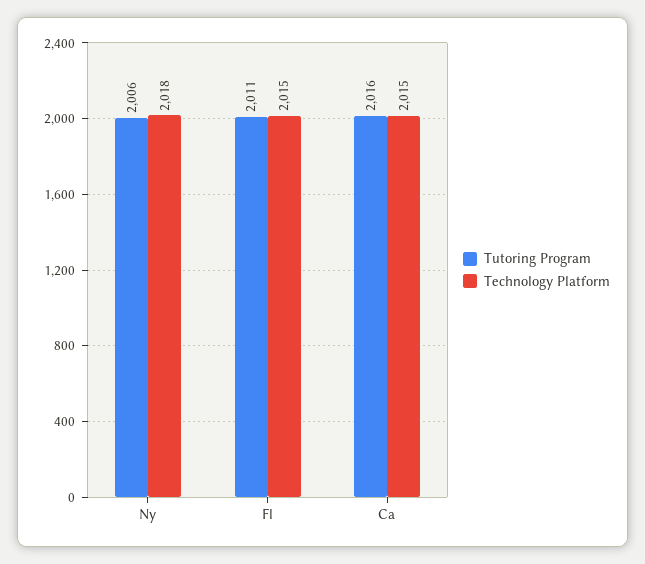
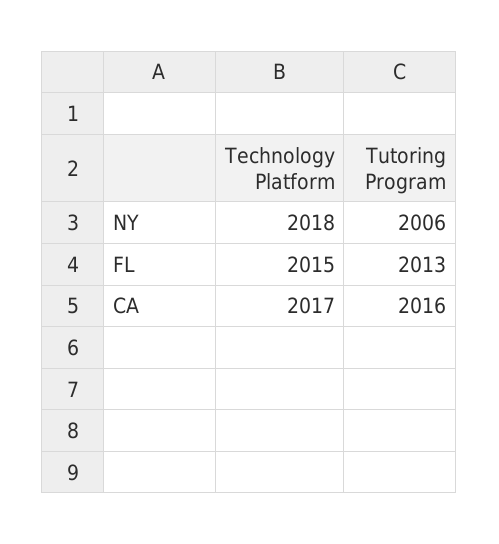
  {
    "Tutoring Program": {
      "Ny": 2006,
-     "Fl": 2011,
+     "Fl": 2013,
      "Ca": 2016
    },
    "Technology Platform": {
      "Ny": 2018,
      "Fl": 2015,
-     "Ca": 2015
+     "Ca": 2017
    }
  }

